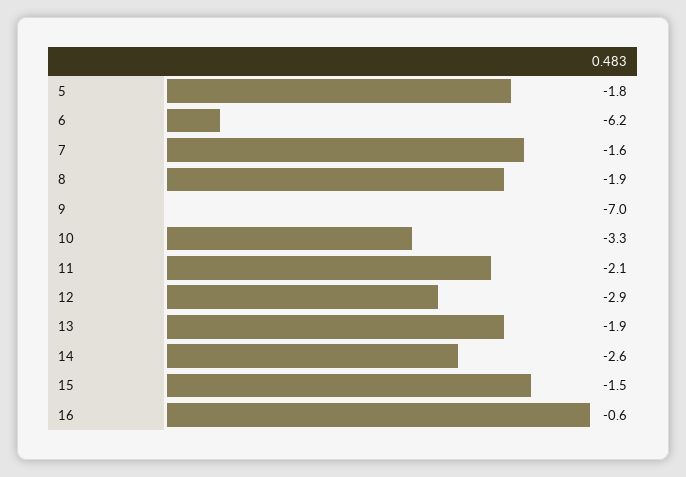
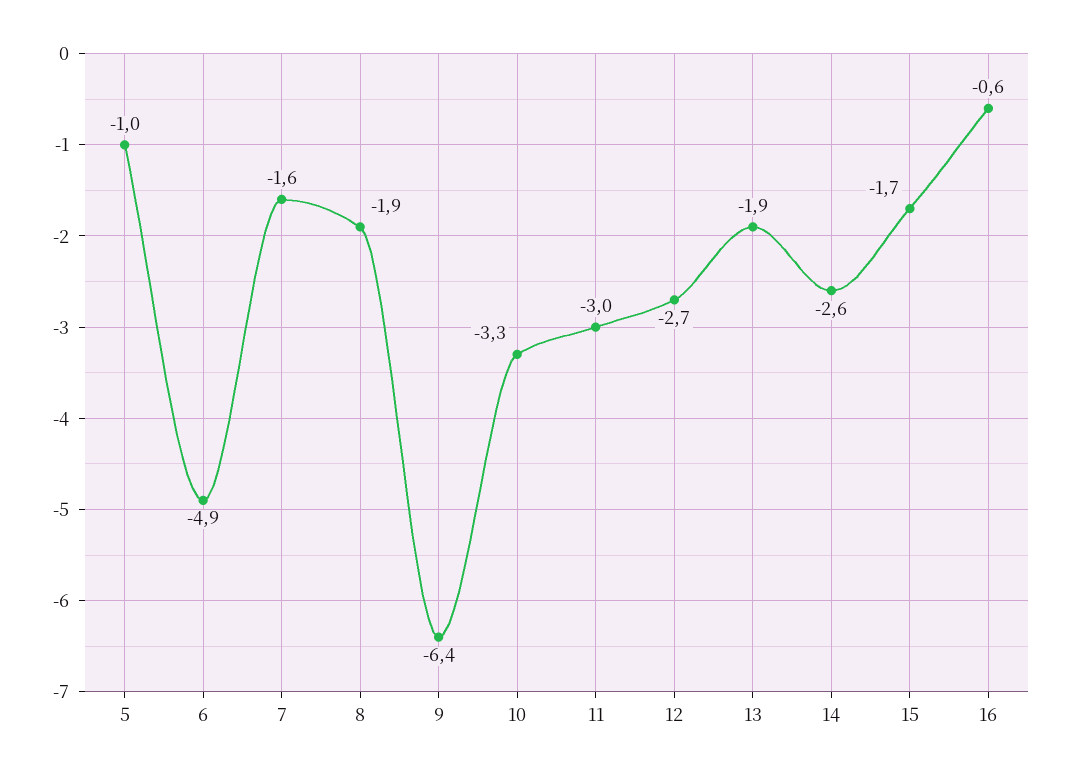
  {
-   "5": -1.8,
+   "5": -1,
-   "6": -6.2,
+   "6": -4.9,
    "7": -1.6,
    "8": -1.9,
-   "9": -7,
+   "9": -6.4,
    "10": -3.3,
-   "11": -2.1,
+   "11": -3,
-   "12": -2.9,
+   "12": -2.7,
    "13": -1.9,
    "14": -2.6,
-   "15": -1.5,
+   "15": -1.7,
    "16": -0.6
  }

